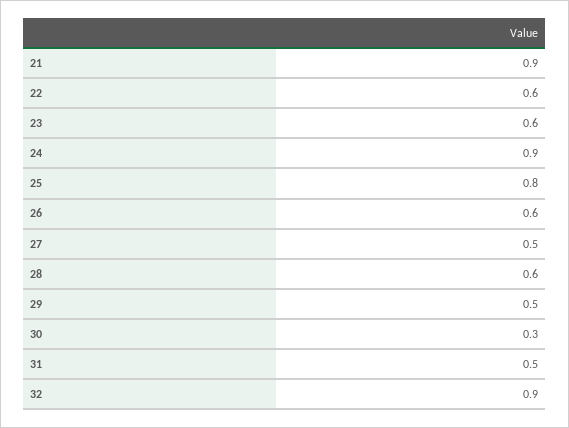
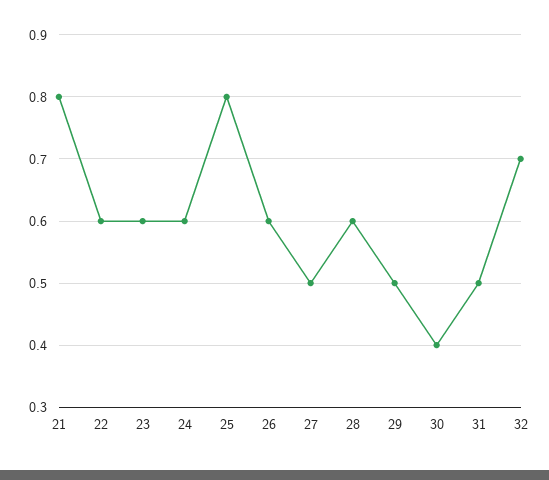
  {
-   "21": 0.9,
+   "21": 0.8,
    "22": 0.6,
    "23": 0.6,
-   "24": 0.9,
+   "24": 0.6,
    "25": 0.8,
    "26": 0.6,
    "27": 0.5,
    "28": 0.6,
    "29": 0.5,
-   "30": 0.3,
+   "30": 0.4,
    "31": 0.5,
-   "32": 0.9
+   "32": 0.7
  }

